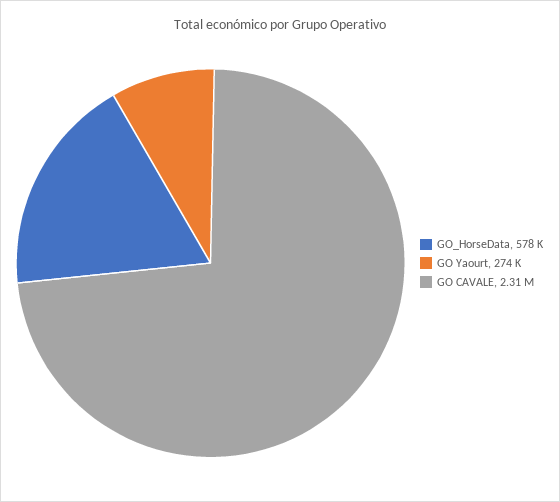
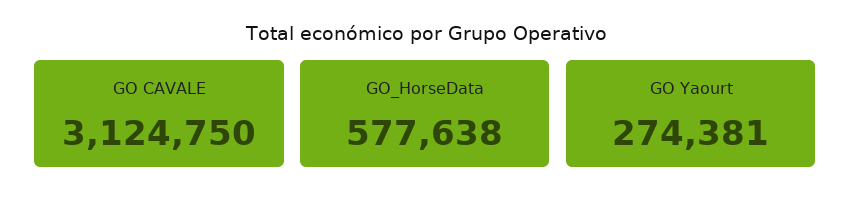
  {
    "GO_HorseData": 577638,
    "GO Yaourt": 274381,
-   "GO CAVALE": 2310000
+   "GO CAVALE": 3124750
  }

